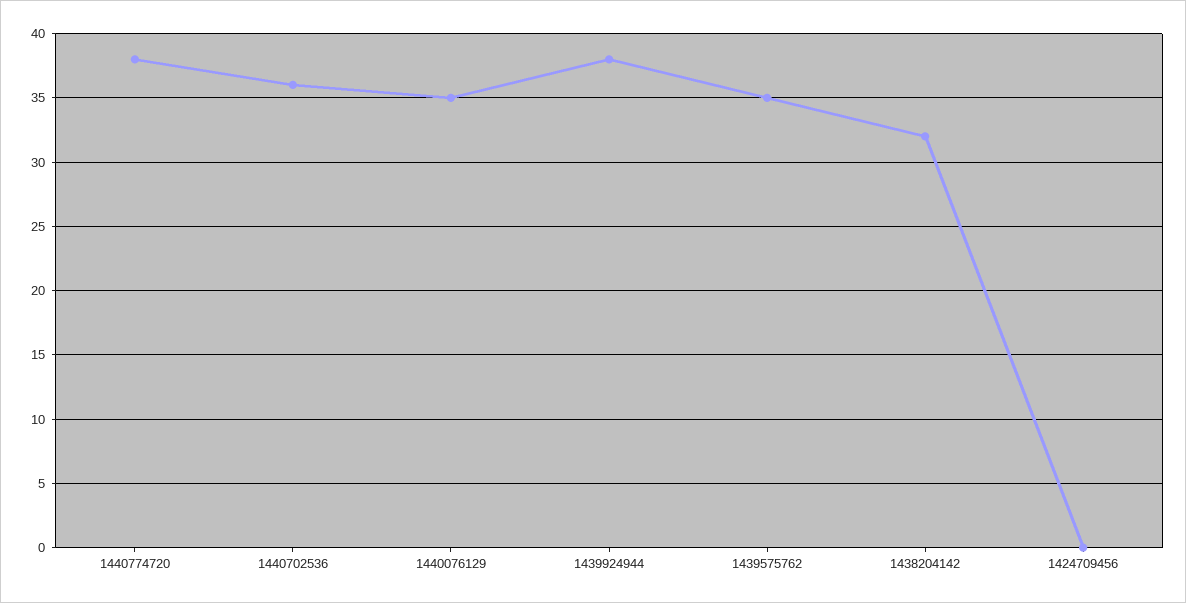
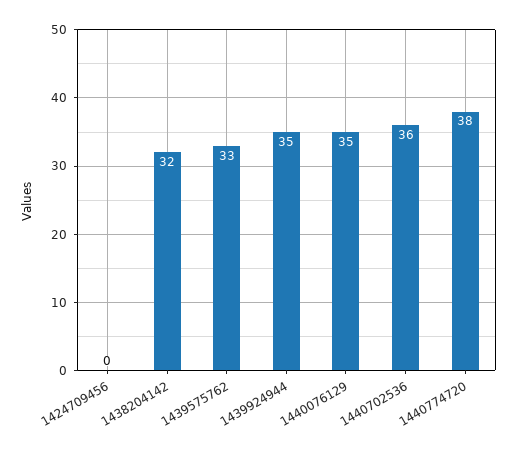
  {
    "1440774720": 38,
    "1440702536": 36,
    "1440076129": 35,
-   "1439924944": 38,
+   "1439924944": 35,
-   "1439575762": 35,
+   "1439575762": 33,
    "1438204142": 32,
    "1424709456": 0
  }

